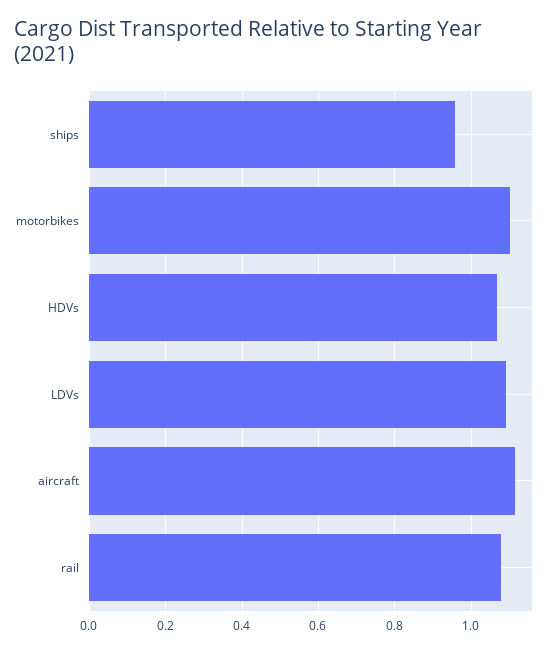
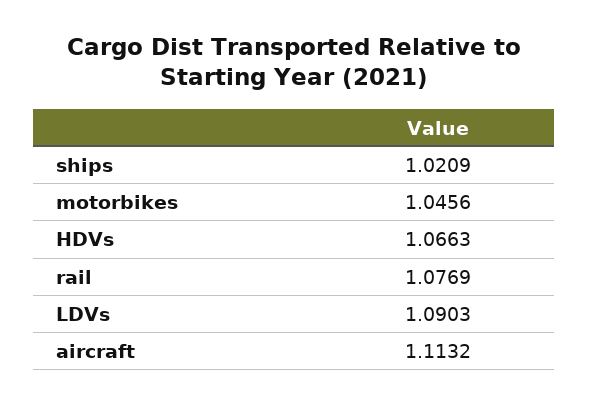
  {
-   "ships": 0.96,
+   "ships": 1.0209,
-   "motorbikes": 1.1,
+   "motorbikes": 1.0456,
    "HDVs": 1.0663,
    "LDVs": 1.0903,
    "aircraft": 1.1132,
    "rail": 1.0769
  }

